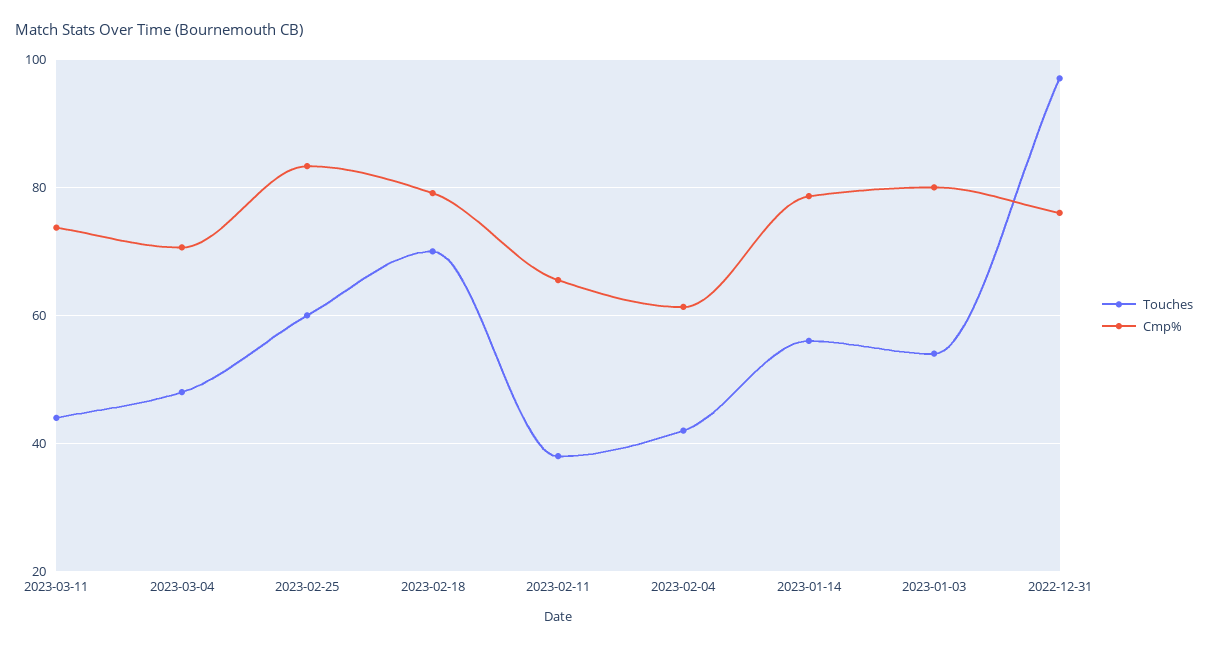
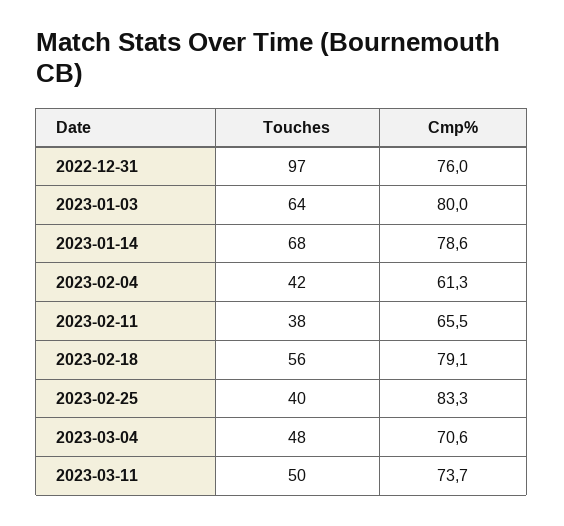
  {
    "Touches": {
-     "2023-03-11": 44,
+     "2023-03-11": 50,
      "2023-03-04": 48,
-     "2023-02-25": 60,
+     "2023-02-25": 40,
-     "2023-02-18": 70,
+     "2023-02-18": 56,
      "2023-02-11": 38,
      "2023-02-04": 42,
-     "2023-01-14": 56,
+     "2023-01-14": 68,
-     "2023-01-03": 54,
+     "2023-01-03": 64,
      "2022-12-31": 97
    },
    "Cmp%": {
      "2023-03-11": 73.7,
      "2023-03-04": 70.6,
      "2023-02-25": 83.3,
      "2023-02-18": 79.1,
      "2023-02-11": 65.5,
      "2023-02-04": 61.3,
      "2023-01-14": 78.6,
      "2023-01-03": 80,
      "2022-12-31": 76
    }
  }

